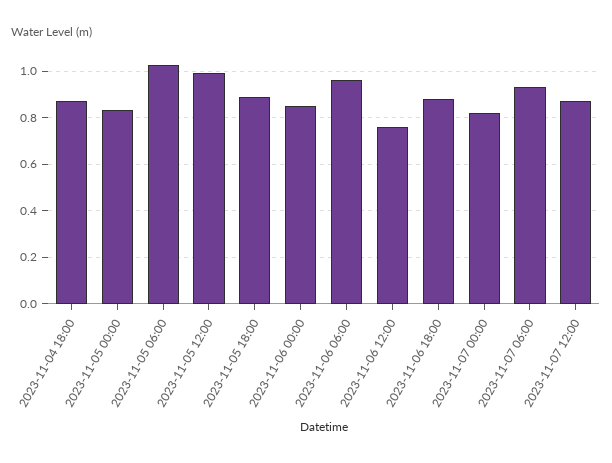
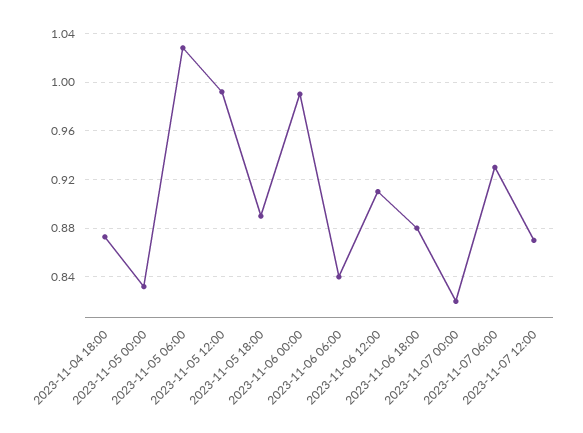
  {
    "2023-11-04 18:00": 0.875,
    "2023-11-05 00:00": 0.83,
    "2023-11-05 06:00": 1.03,
    "2023-11-05 12:00": 0.99,
    "2023-11-05 18:00": 0.89,
-   "2023-11-06 00:00": 0.85,
+   "2023-11-06 00:00": 0.99,
-   "2023-11-06 06:00": 0.95,
+   "2023-11-06 06:00": 0.84,
-   "2023-11-06 12:00": 0.75,
+   "2023-11-06 12:00": 0.91,
    "2023-11-06 18:00": 0.88,
    "2023-11-07 00:00": 0.82,
    "2023-11-07 06:00": 0.93,
    "2023-11-07 12:00": 0.87
  }

